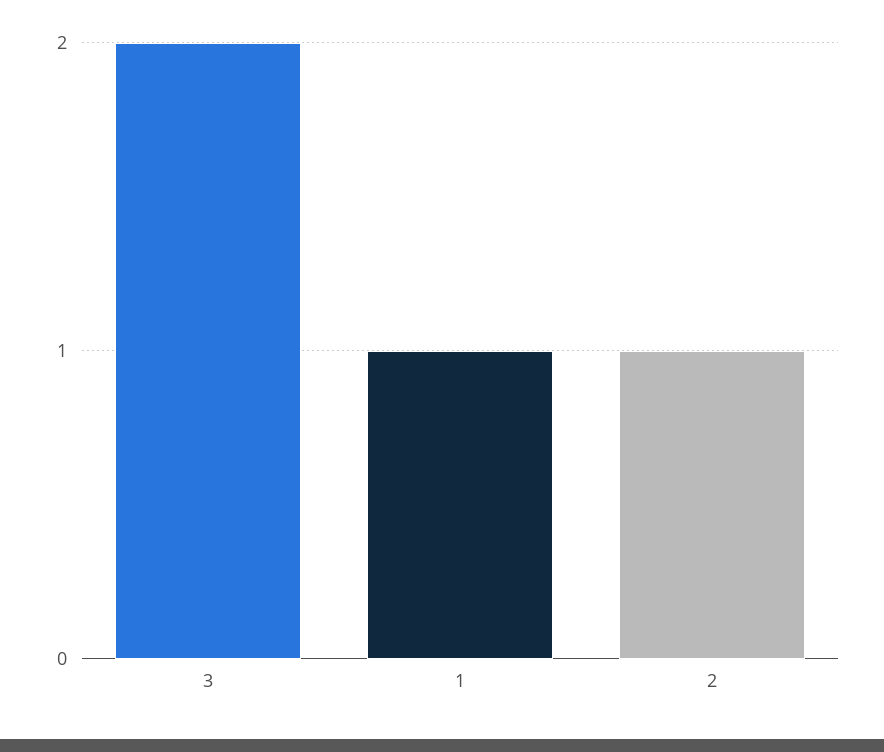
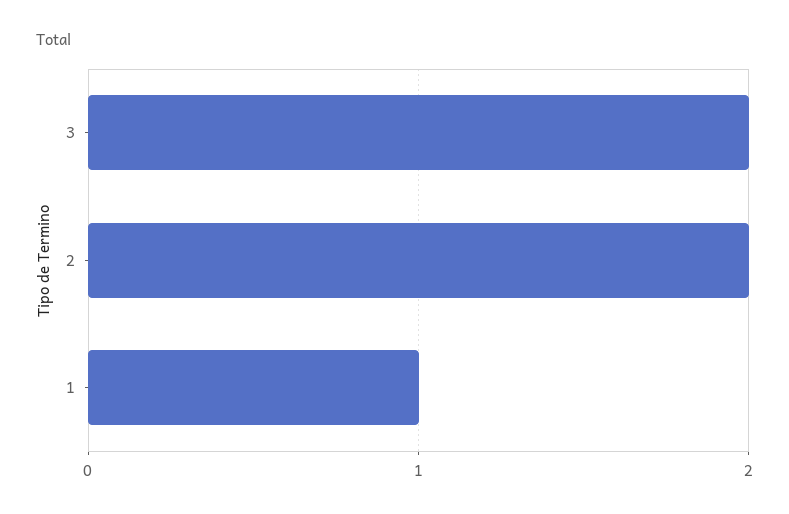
  {
    "3": 2,
    "1": 1,
-   "2": 1
+   "2": 2
  }

